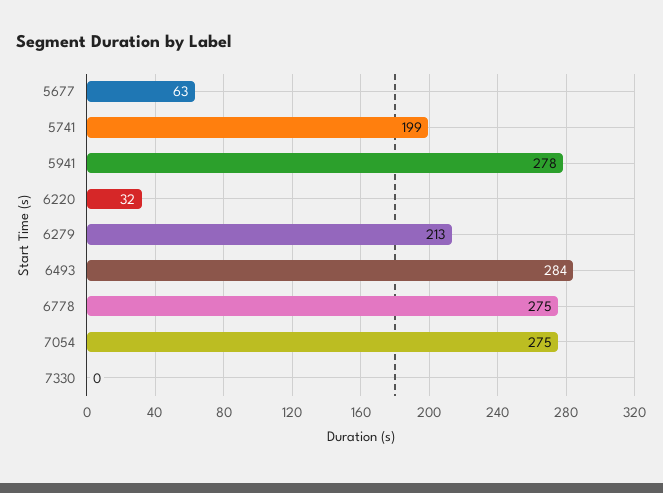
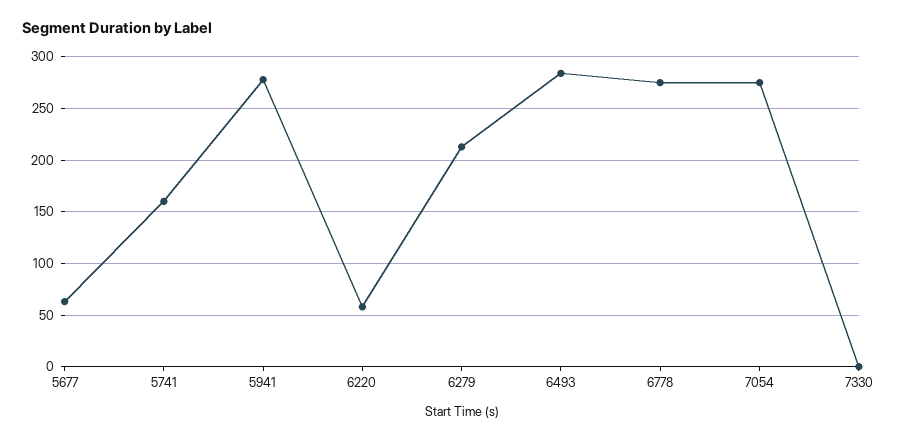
  {
    "5677": 63,
-   "5741": 199,
+   "5741": 160,
    "5941": 278,
-   "6220": 32,
+   "6220": 60,
    "6279": 213,
    "6493": 284,
    "6778": 275,
    "7054": 275,
    "7330": 0
  }

